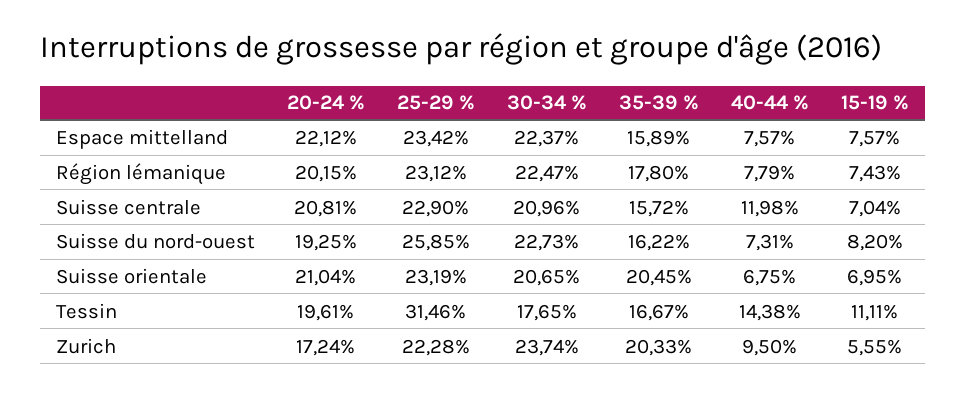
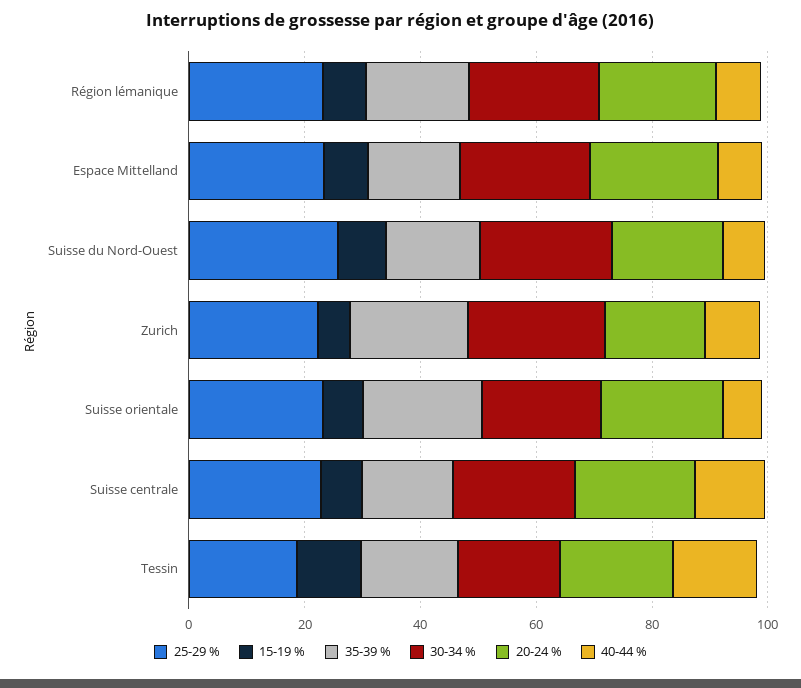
  {
    "20-24 %": {
      "Espace mittelland": 22.12,
      "Région lémanique": 20.15,
      "Suisse centrale": 20.81,
      "Suisse du nord-ouest": 19.25,
      "Suisse orientale": 21.04,
      "Tessin": 19.61,
      "Zurich": 17.24
    },
    "25-29 %": {
      "Espace mittelland": 23.42,
      "Région lémanique": 23.12,
      "Suisse centrale": 22.9,
      "Suisse du nord-ouest": 25.85,
      "Suisse orientale": 23.19,
-     "Tessin": 31.46,
+     "Tessin": 20,
      "Zurich": 22.28
    },
    "30-34 %": {
      "Espace mittelland": 22.37,
      "Région lémanique": 22.47,
      "Suisse centrale": 20.96,
      "Suisse du nord-ouest": 22.73,
      "Suisse orientale": 20.65,
      "Tessin": 17.65,
      "Zurich": 23.74
    },
    "35-39 %": {
      "Espace mittelland": 15.89,
      "Région lémanique": 17.8,
      "Suisse centrale": 15.72,
      "Suisse du nord-ouest": 16.22,
      "Suisse orientale": 20.45,
      "Tessin": 16.67,
      "Zurich": 20.33
    },
    "40-44 %": {
      "Espace mittelland": 7.57,
      "Région lémanique": 7.79,
      "Suisse centrale": 11.98,
      "Suisse du nord-ouest": 7.31,
      "Suisse orientale": 6.75,
      "Tessin": 14.38,
      "Zurich": 9.5
    },
    "15-19 %": {
      "Espace mittelland": 7.57,
      "Région lémanique": 7.43,
      "Suisse centrale": 7.04,
      "Suisse du nord-ouest": 8.2,
      "Suisse orientale": 6.95,
      "Tessin": 11.11,
      "Zurich": 5.55
    }
  }

